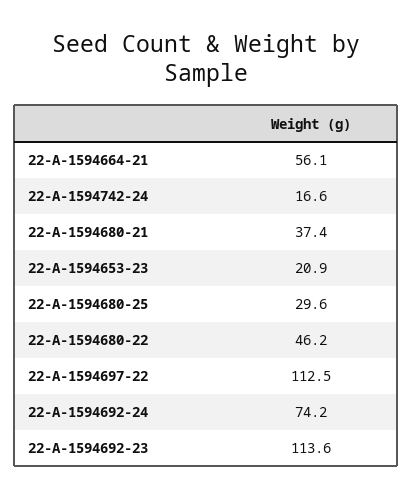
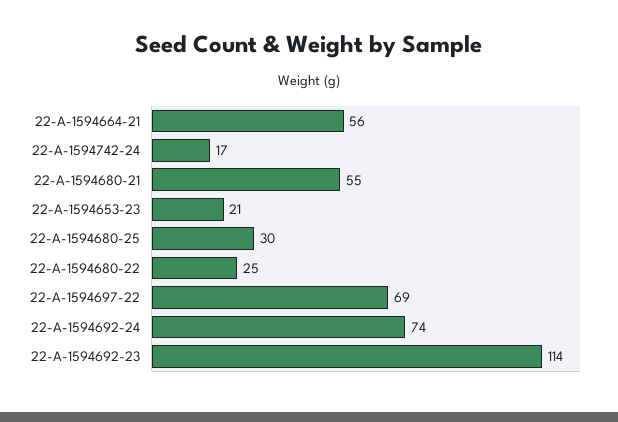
  {
    "22-A-1594664-21": 56.1,
    "22-A-1594742-24": 16.6,
-   "22-A-1594680-21": 37.4,
+   "22-A-1594680-21": 55,
    "22-A-1594653-23": 20.9,
    "22-A-1594680-25": 29.6,
-   "22-A-1594680-22": 46.2,
+   "22-A-1594680-22": 25,
-   "22-A-1594697-22": 112.5,
+   "22-A-1594697-22": 69,
    "22-A-1594692-24": 74.2,
    "22-A-1594692-23": 113.6
  }

